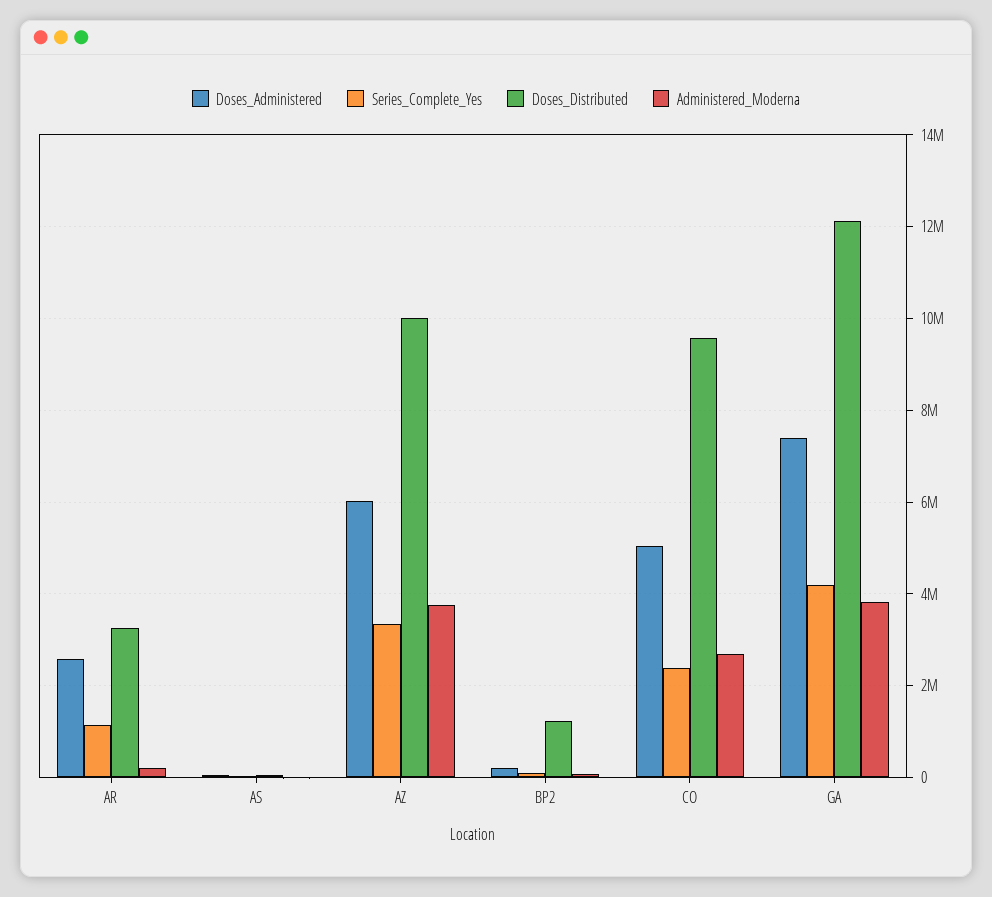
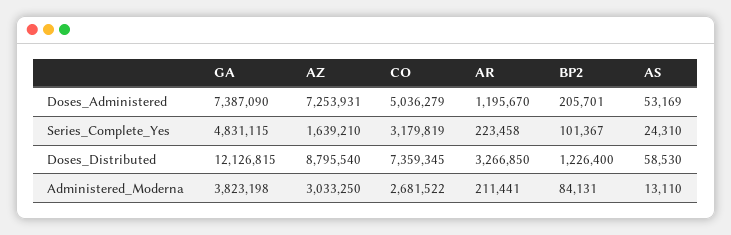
  {
    "Doses_Administered": {
-     "AR": 2600000,
+     "AR": 1195670,
      "AS": 53169,
-     "AZ": 6000000,
+     "AZ": 7253931,
      "BP2": 205701,
      "CO": 5036279,
      "GA": 7387090
    },
    "Series_Complete_Yes": {
-     "AR": 1200000,
+     "AR": 223458,
      "AS": 24310,
-     "AZ": 3400000,
+     "AZ": 1639210,
      "BP2": 101367,
-     "CO": 2400000,
+     "CO": 3179819,
-     "GA": 4200000
+     "GA": 4831115
    },
    "Doses_Distributed": {
      "AR": 3266850,
      "AS": 58530,
-     "AZ": 10000000,
+     "AZ": 8795540,
      "BP2": 1226400,
-     "CO": 9600000,
+     "CO": 7359345,
      "GA": 12126815
    },
    "Administered_Moderna": {
      "AR": 211441,
      "AS": 13110,
-     "AZ": 3800000,
+     "AZ": 3033250,
      "BP2": 84131,
      "CO": 2681522,
      "GA": 3823198
    }
  }

